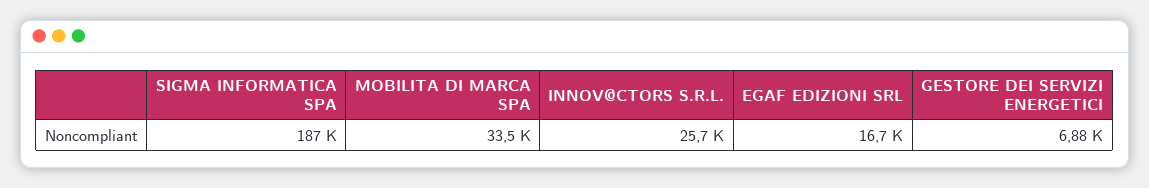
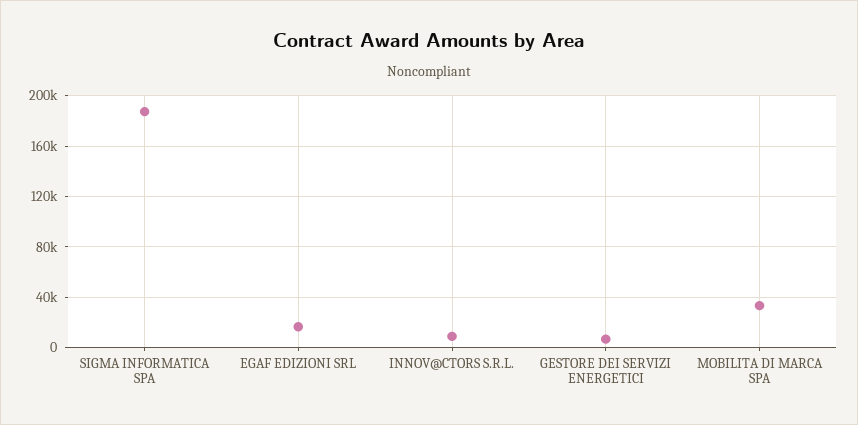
  {
    "SIGMA INFORMATICA SPA": 187000,
    "MOBILITA DI MARCA SPA": 33500,
-   "INNOV@CTORS S.R.L.": 25700,
+   "INNOV@CTORS S.R.L.": 10000,
    "EGAF EDIZIONI SRL": 16700,
    "GESTORE DEI SERVIZI ENERGETICI": 6880
  }

